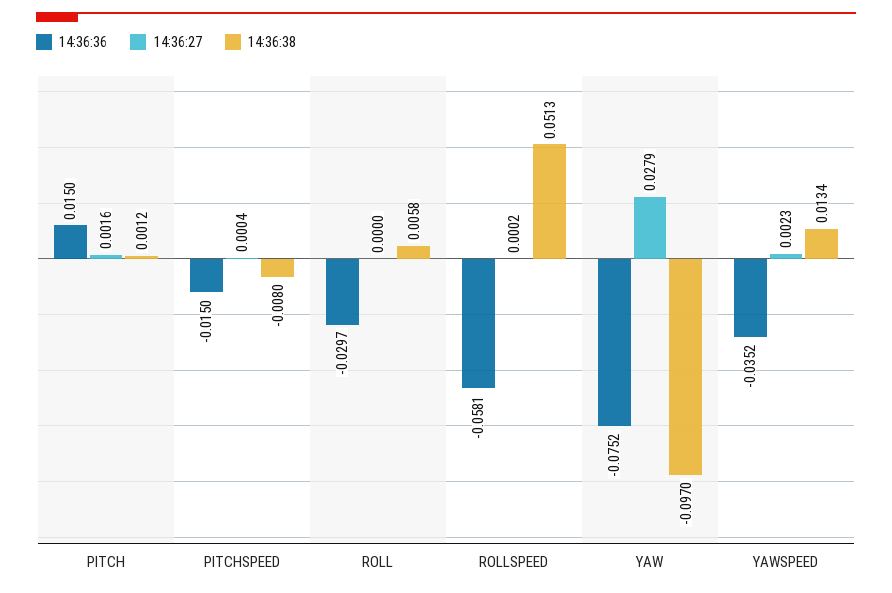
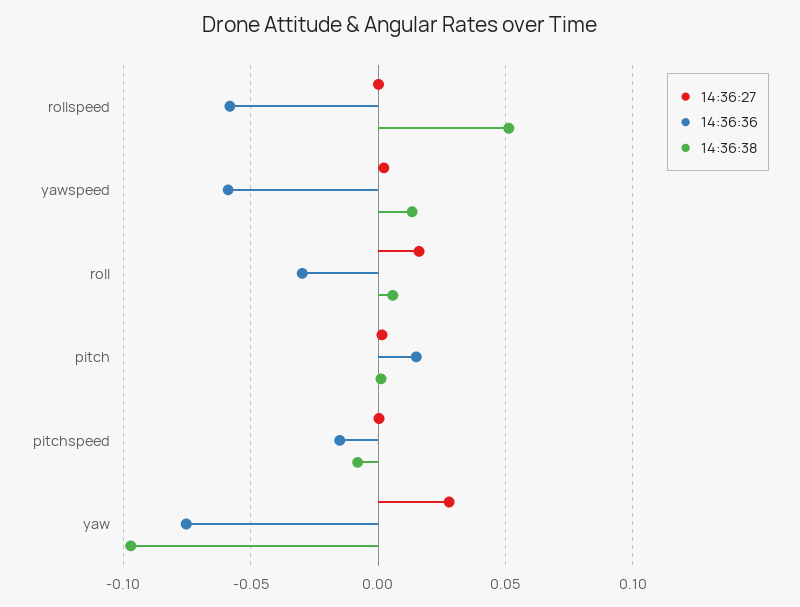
  {
    "14:36:36": {
      "PITCH": 0.015,
      "PITCHSPEED": -0.015,
      "ROLL": -0.0297,
      "ROLLSPEED": -0.0581,
      "YAW": -0.0752,
-     "YAWSPEED": -0.0352
+     "YAWSPEED": -0.06
    },
    "14:36:27": {
      "PITCH": 0.0016,
      "PITCHSPEED": 0.0004,
-     "ROLL": 0,
+     "ROLL": 0.015,
      "ROLLSPEED": 0.0002,
      "YAW": 0.0279,
      "YAWSPEED": 0.0023
    },
    "14:36:38": {
      "PITCH": 0.0012,
      "PITCHSPEED": -0.008,
      "ROLL": 0.0058,
      "ROLLSPEED": 0.0513,
      "YAW": -0.097,
      "YAWSPEED": 0.0134
    }
  }

